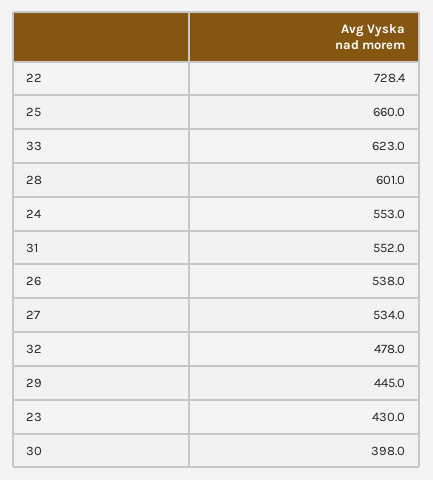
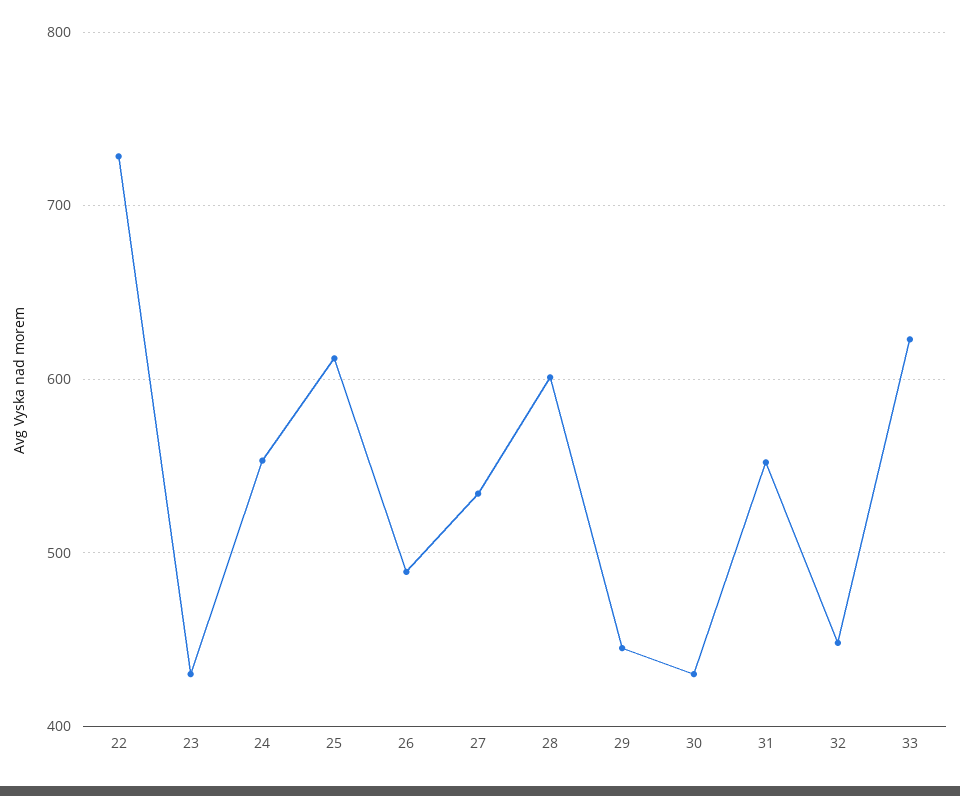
  {
    "22": 728.4,
-   "25": 660,
+   "25": 610,
    "33": 623,
    "28": 601,
    "24": 553,
    "31": 552,
-   "26": 538,
+   "26": 490,
    "27": 534,
-   "32": 478,
+   "32": 450,
    "29": 445,
    "23": 430,
-   "30": 398
+   "30": 430
  }

